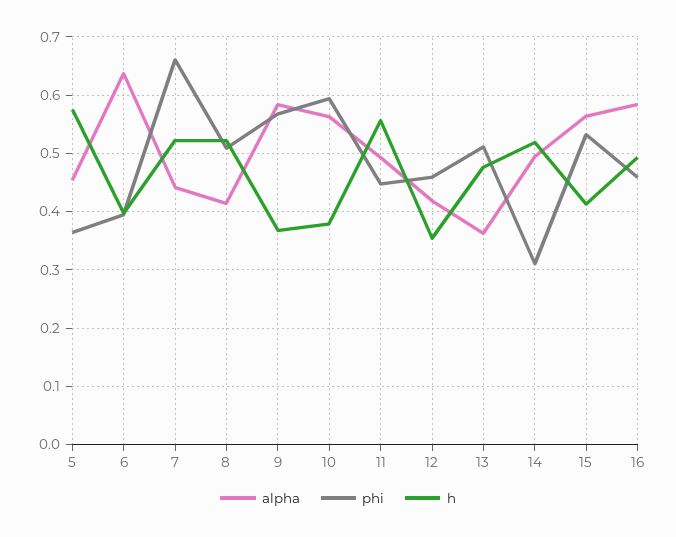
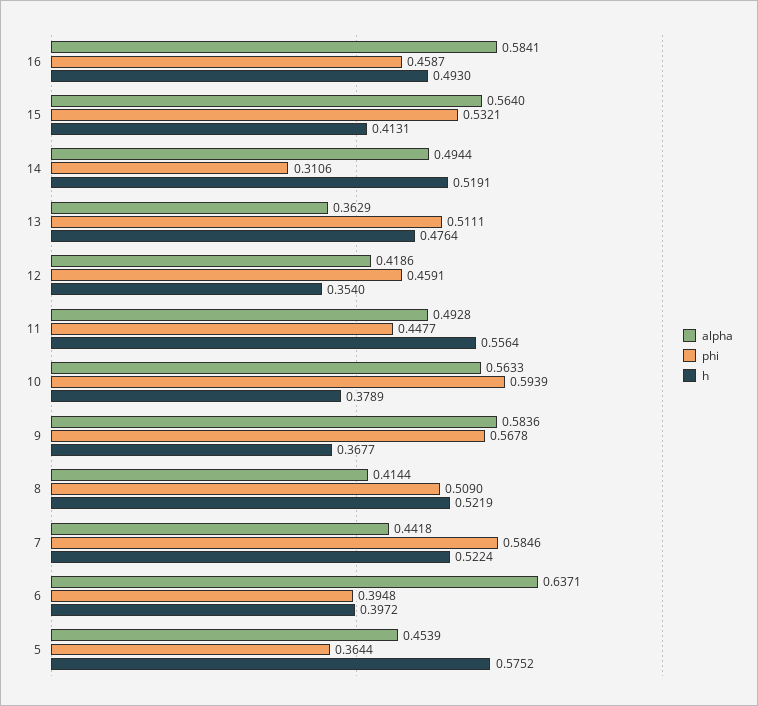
  {
    "alpha": {
      "5": 0.4539,
      "6": 0.6371,
      "7": 0.4418,
      "8": 0.4144,
      "9": 0.5836,
      "10": 0.5633,
      "11": 0.4928,
      "12": 0.4186,
      "13": 0.3629,
      "14": 0.4944,
      "15": 0.564,
      "16": 0.5841
    },
    "phi": {
      "5": 0.3644,
      "6": 0.3948,
-     "7": 0.66,
+     "7": 0.5846,
      "8": 0.509,
      "9": 0.5678,
      "10": 0.5939,
      "11": 0.4477,
      "12": 0.4591,
      "13": 0.5111,
      "14": 0.3106,
      "15": 0.5321,
      "16": 0.4587
    },
    "h": {
      "5": 0.5752,
      "6": 0.3972,
      "7": 0.5224,
      "8": 0.5219,
      "9": 0.3677,
      "10": 0.3789,
      "11": 0.5564,
      "12": 0.354,
      "13": 0.4764,
      "14": 0.5191,
      "15": 0.4131,
      "16": 0.493
    }
  }

